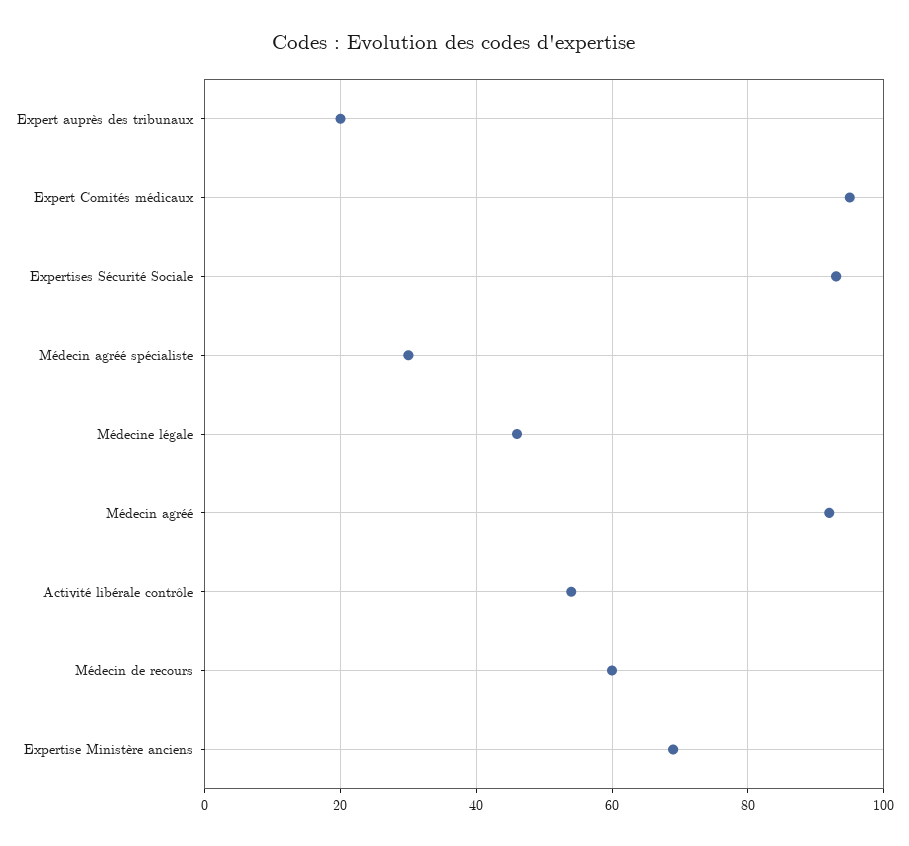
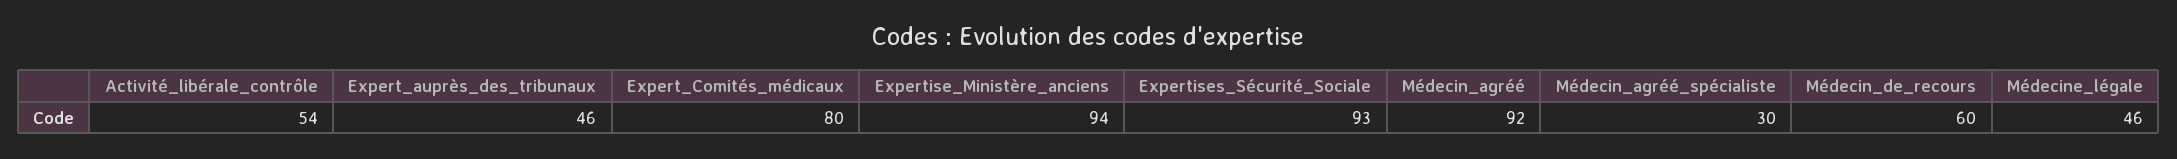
  {
-   "Expert auprès des tribunaux": 20,
+   "Expert auprès des tribunaux": 46,
-   "Expert Comités médicaux": 95,
+   "Expert Comités médicaux": 80,
    "Expertises Sécurité Sociale": 93,
    "Médecin agréé spécialiste": 30,
    "Médecine légale": 46,
    "Médecin agréé": 92,
    "Activité libérale contrôle": 54,
    "Médecin de recours": 60,
-   "Expertise Ministère anciens": 70
+   "Expertise Ministère anciens": 94
  }

